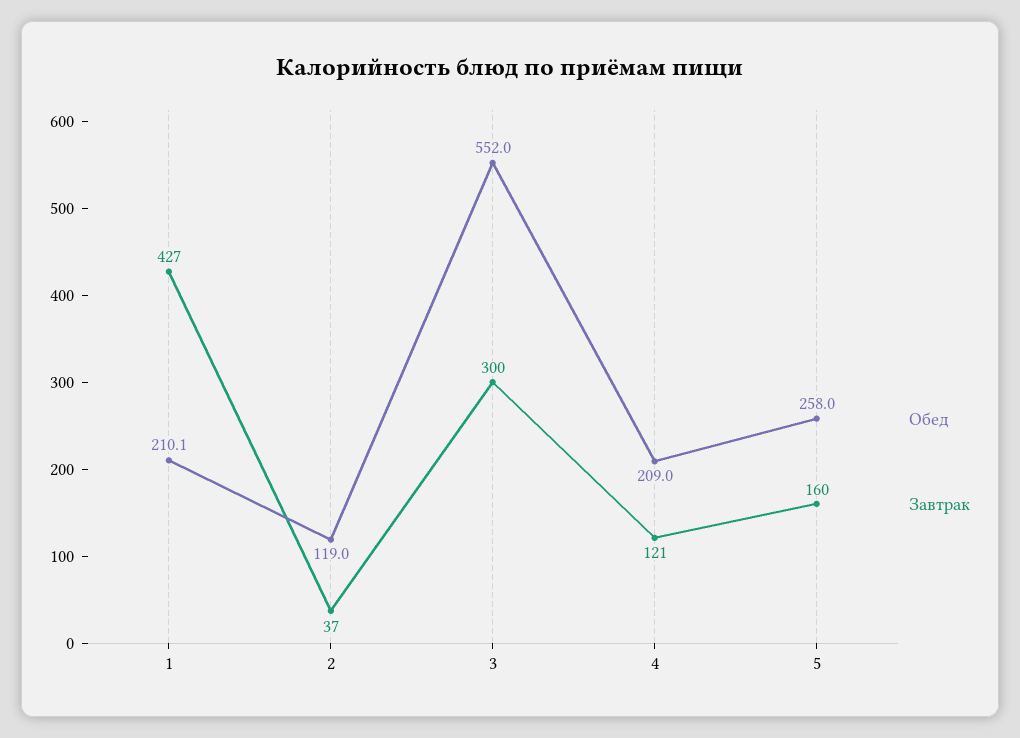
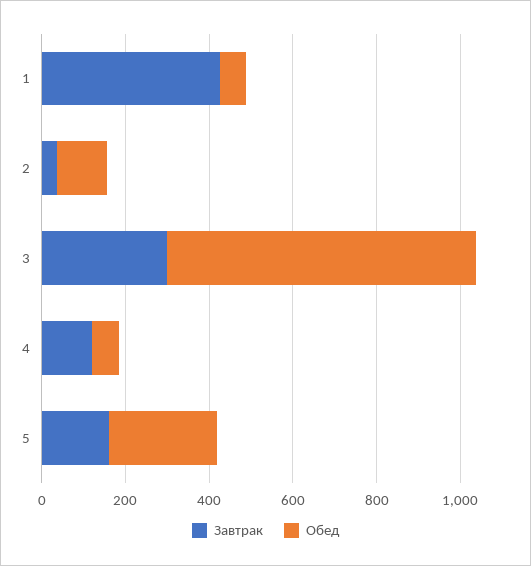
  {
    "Обед": {
-     "1": 210.1,
+     "1": 50,
      "2": 119,
-     "3": 552,
+     "3": 750,
-     "4": 209,
+     "4": 50,
      "5": 258
    },
    "Завтрак": {
      "1": 427,
      "2": 37,
      "3": 300,
      "4": 121,
      "5": 160
    }
  }

